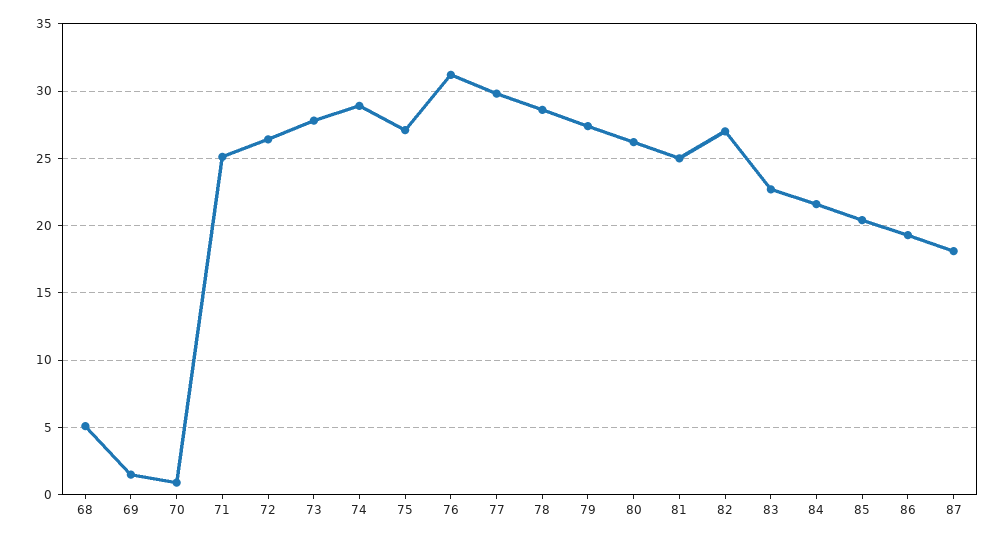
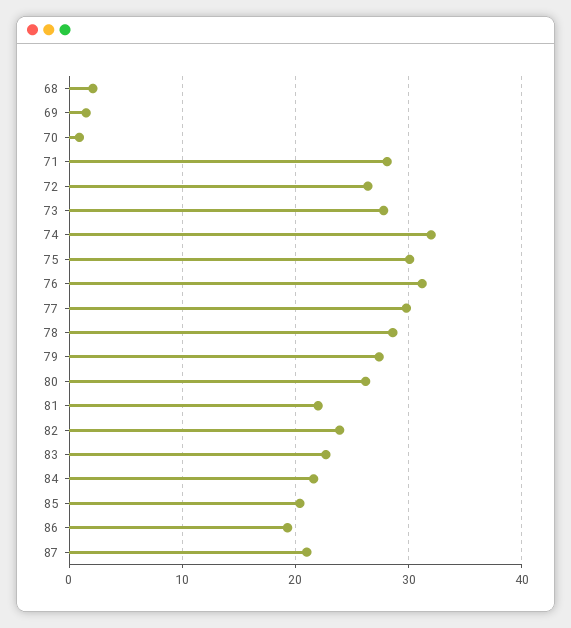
  {
-   "68": 5,
+   "68": 2,
    "69": 1.5,
    "70": 1,
-   "71": 25,
+   "71": 28,
    "72": 26.5,
    "73": 28,
-   "74": 29,
+   "74": 32,
-   "75": 27,
+   "75": 30,
    "76": 31,
    "77": 30,
    "78": 28.5,
    "79": 27.5,
    "80": 26,
-   "81": 25,
+   "81": 22,
-   "82": 27,
+   "82": 24,
    "83": 22.5,
    "84": 21.5,
    "85": 20.5,
    "86": 19.5,
-   "87": 18
+   "87": 21
  }

